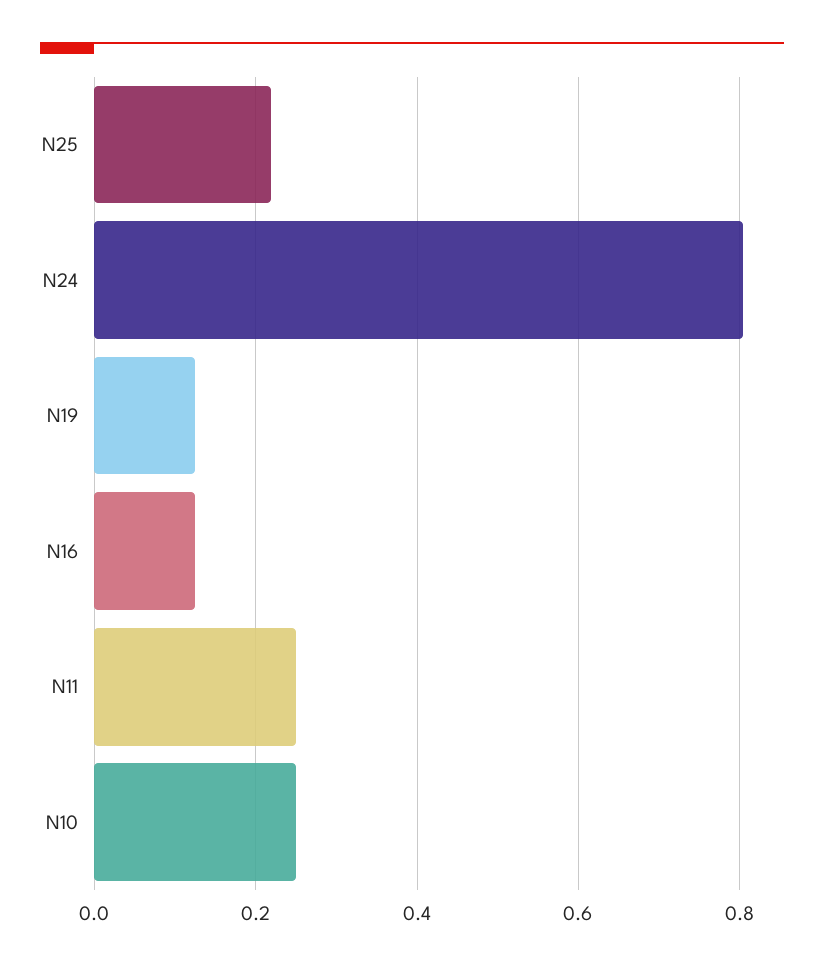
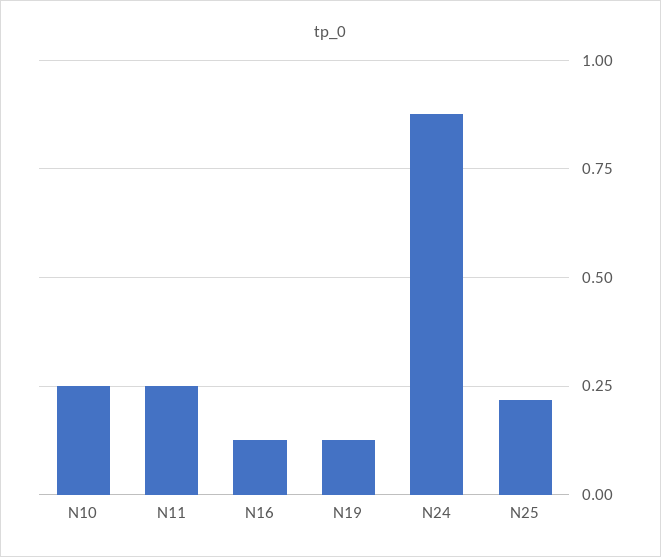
  {
    "N25": 0.22,
-   "N24": 0.8,
+   "N24": 0.875,
    "N19": 0.12,
    "N16": 0.12,
    "N11": 0.26,
    "N10": 0.26
  }

